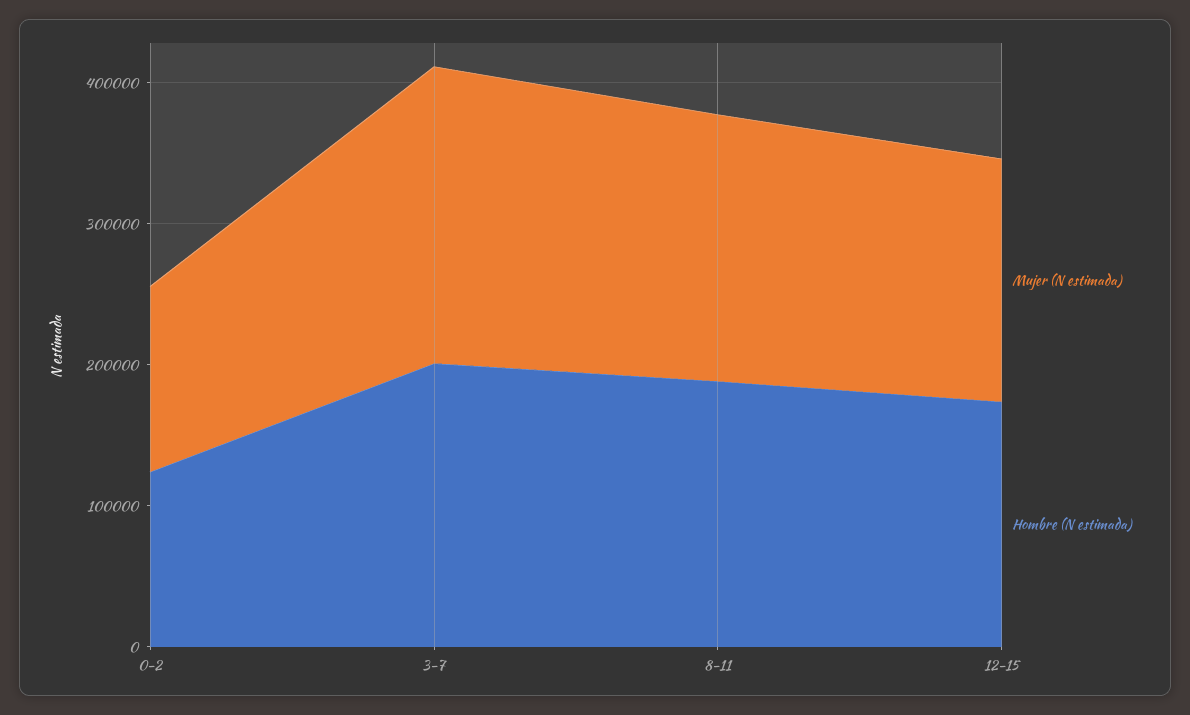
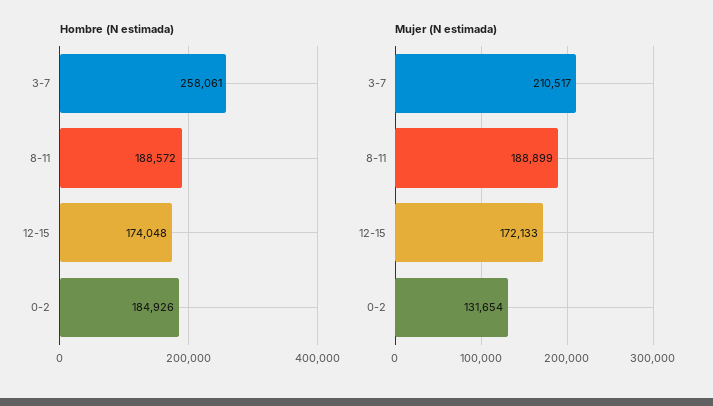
  {
    "Mujer (N estimada)": {
      "0-2": 131654,
      "3-7": 210517,
      "8-11": 188899,
      "12-15": 172133
    },
    "Hombre (N estimada)": {
-     "0-2": 120000,
+     "0-2": 184926,
-     "3-7": 200000,
+     "3-7": 258061,
      "8-11": 188572,
      "12-15": 174048
    }
  }

